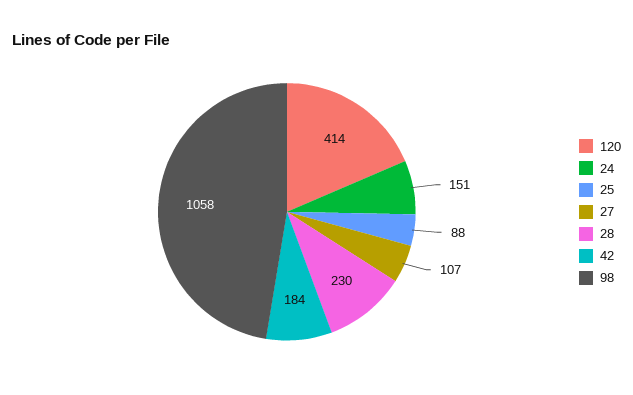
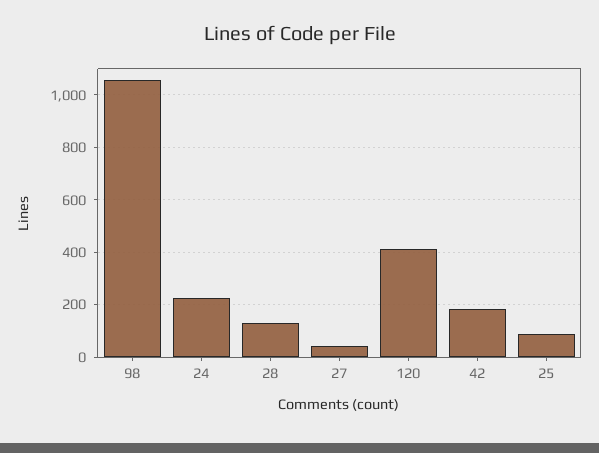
  {
    "120": 414,
-   "24": 151,
+   "24": 225,
    "25": 88,
-   "27": 107,
+   "27": 50,
-   "28": 230,
+   "28": 125,
    "42": 184,
    "98": 1058
  }

